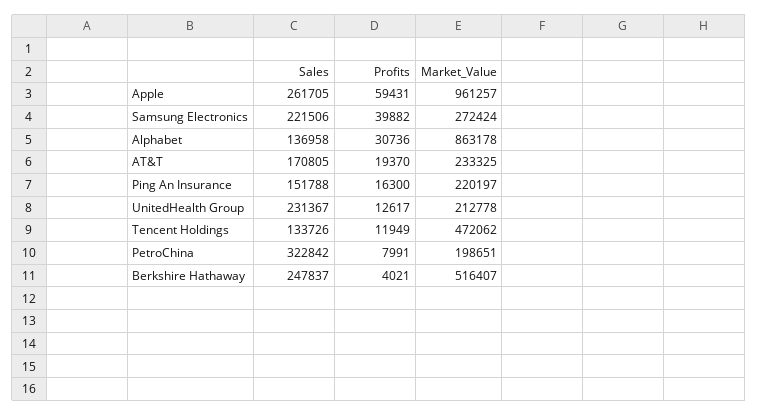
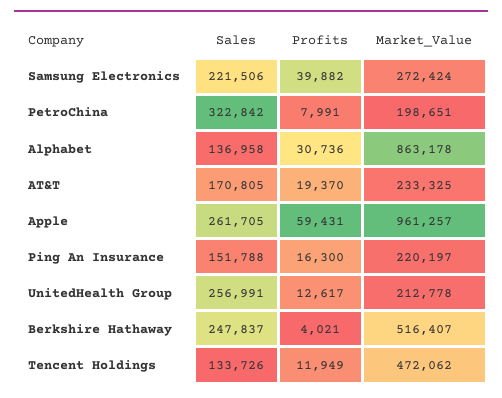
  {
    "Sales": {
      "Apple": 261705,
      "Samsung Electronics": 221506,
      "Alphabet": 136958,
      "AT&T": 170805,
      "Ping An Insurance": 151788,
-     "UnitedHealth Group": 231367,
+     "UnitedHealth Group": 256991,
      "Tencent Holdings": 133726,
      "PetroChina": 322842,
      "Berkshire Hathaway": 247837
    },
    "Profits": {
      "Apple": 59431,
      "Samsung Electronics": 39882,
      "Alphabet": 30736,
      "AT&T": 19370,
      "Ping An Insurance": 16300,
      "UnitedHealth Group": 12617,
      "Tencent Holdings": 11949,
      "PetroChina": 7991,
      "Berkshire Hathaway": 4021
    },
    "Market_Value": {
      "Apple": 961257,
      "Samsung Electronics": 272424,
      "Alphabet": 863178,
      "AT&T": 233325,
      "Ping An Insurance": 220197,
      "UnitedHealth Group": 212778,
      "Tencent Holdings": 472062,
      "PetroChina": 198651,
      "Berkshire Hathaway": 516407
    }
  }

